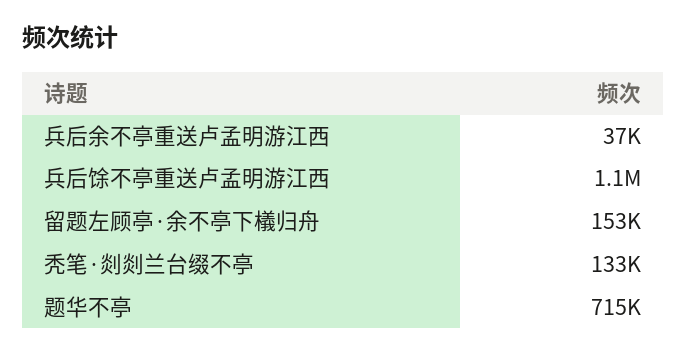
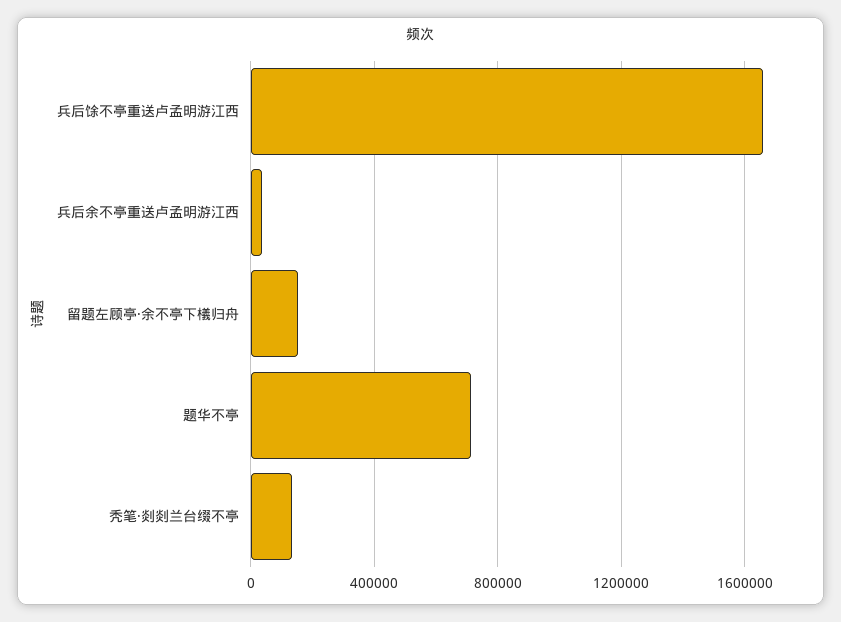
  {
    "兵后余不亭重送卢孟明游江西": 37000,
-   "兵后馀不亭重送卢孟明游江西": 1100000,
+   "兵后馀不亭重送卢孟明游江西": 1650000,
    "留题左顾亭·余不亭下檥归舟": 153000,
    "秃笔·剡剡兰台缀不亭": 133000,
    "题华不亭": 715000
  }

